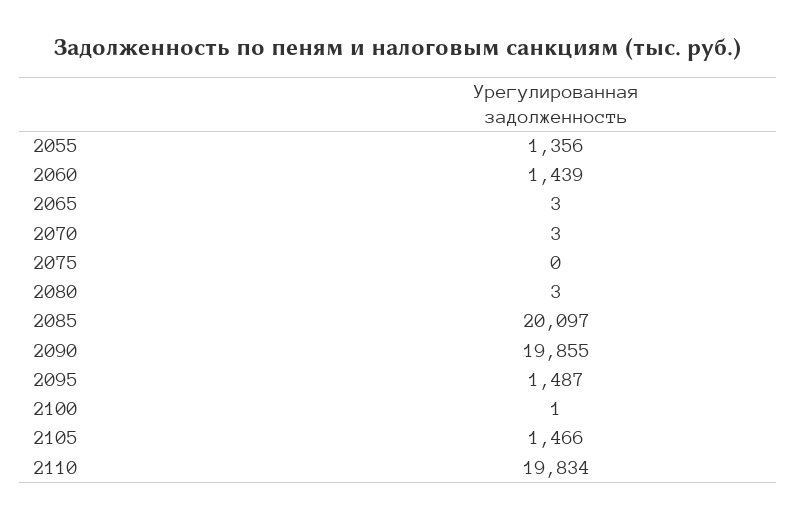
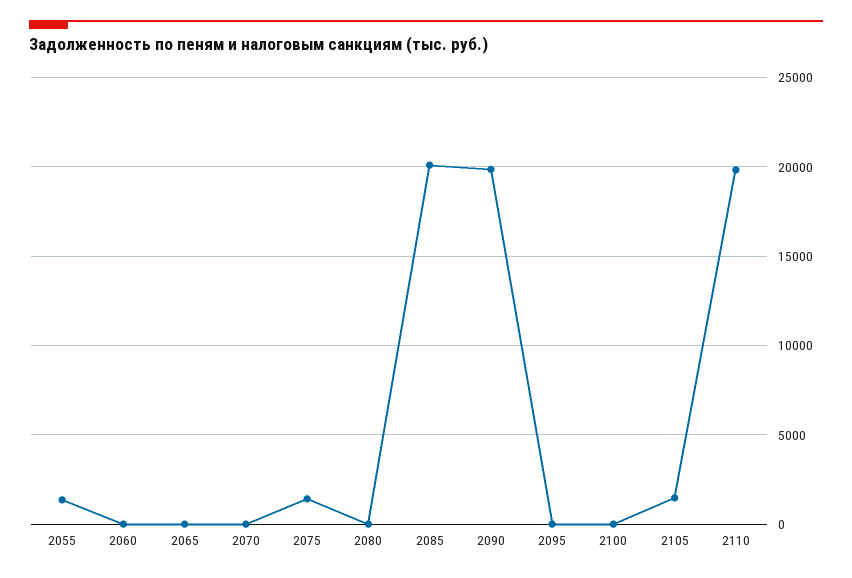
  {
    "2055": 1356,
-   "2060": 1439,
+   "2060": 0,
    "2065": 3,
    "2070": 3,
-   "2075": 0,
+   "2075": 1500,
    "2080": 3,
    "2085": 20097,
    "2090": 19855,
-   "2095": 1487,
+   "2095": 0,
    "2100": 1,
    "2105": 1466,
    "2110": 19834
  }

